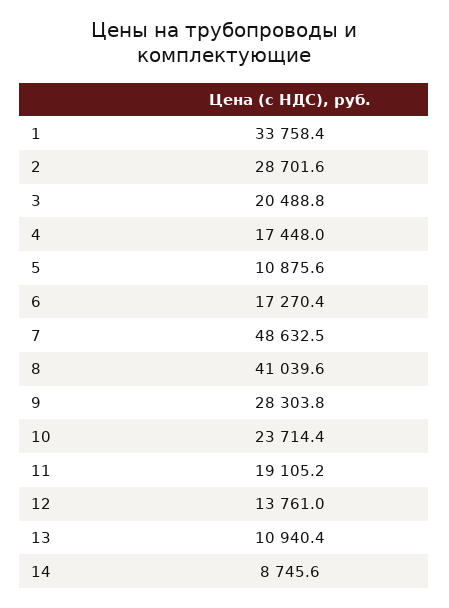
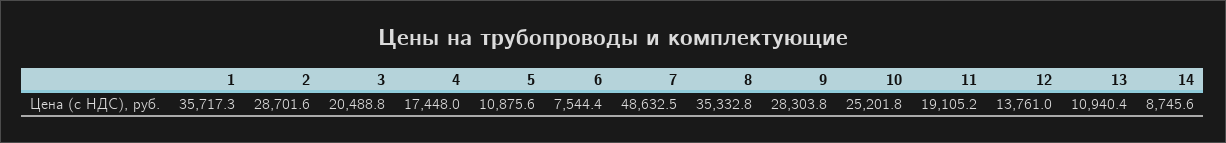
  {
-   "1": 33758.4,
+   "1": 35717.3,
    "2": 28701.6,
    "3": 20488.8,
    "4": 17448,
    "5": 10875.6,
-   "6": 17270.4,
+   "6": 7544.4,
    "7": 48632.5,
-   "8": 41039.6,
+   "8": 35332.8,
    "9": 28303.8,
-   "10": 23714.4,
+   "10": 25201.8,
    "11": 19105.2,
    "12": 13761,
    "13": 10940.4,
    "14": 8745.6
  }

